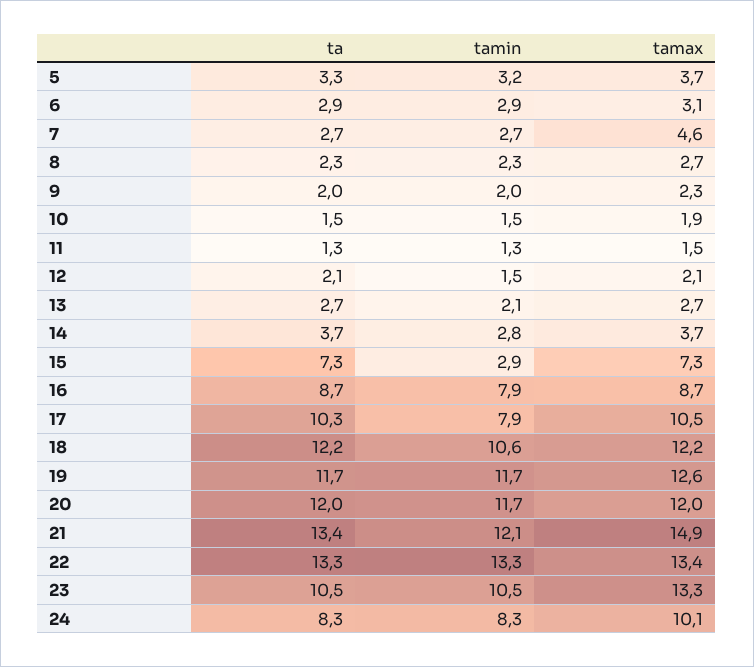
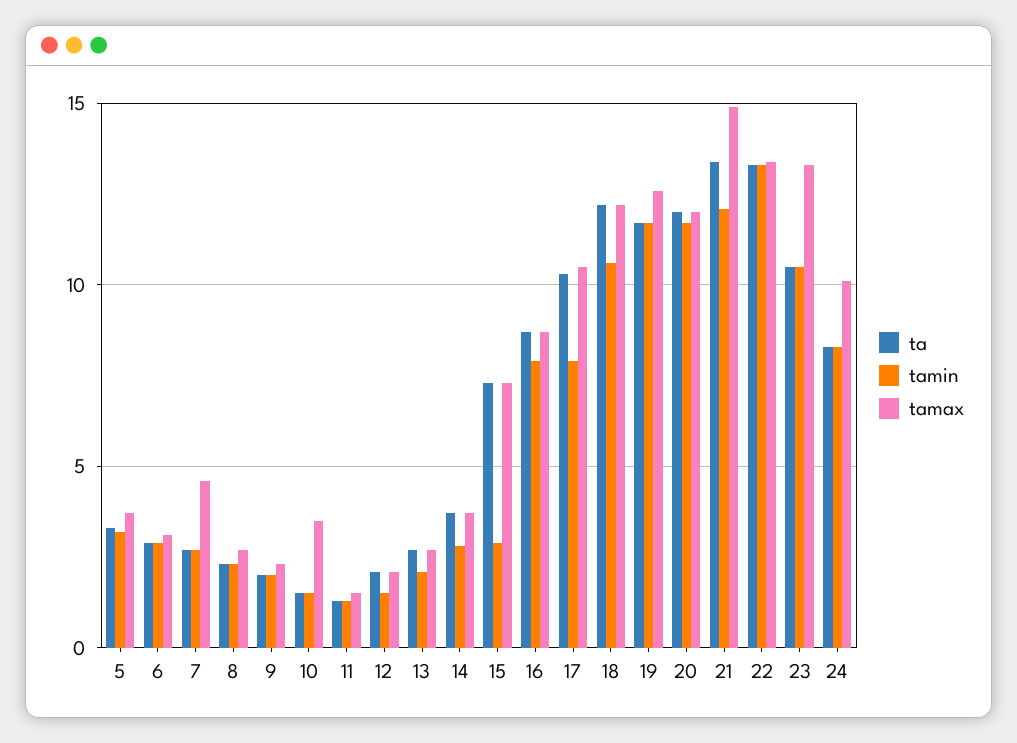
  {
    "ta": {
      "5": 3.3,
      "6": 2.9,
      "7": 2.7,
      "8": 2.3,
      "9": 2,
      "10": 1.5,
      "11": 1.3,
      "12": 2.1,
      "13": 2.7,
      "14": 3.7,
      "15": 7.3,
      "16": 8.7,
      "17": 10.3,
      "18": 12.2,
      "19": 11.7,
      "20": 12,
      "21": 13.4,
      "22": 13.3,
      "23": 10.5,
      "24": 8.3
    },
    "tamin": {
      "5": 3.2,
      "6": 2.9,
      "7": 2.7,
      "8": 2.3,
      "9": 2,
      "10": 1.5,
      "11": 1.3,
      "12": 1.5,
      "13": 2.1,
      "14": 2.8,
      "15": 2.9,
      "16": 7.9,
      "17": 7.9,
      "18": 10.6,
      "19": 11.7,
      "20": 11.7,
      "21": 12.1,
      "22": 13.3,
      "23": 10.5,
      "24": 8.3
    },
    "tamax": {
      "5": 3.7,
      "6": 3.1,
      "7": 4.6,
      "8": 2.7,
      "9": 2.3,
-     "10": 1.9,
+     "10": 3.5,
      "11": 1.5,
      "12": 2.1,
      "13": 2.7,
      "14": 3.7,
      "15": 7.3,
      "16": 8.7,
      "17": 10.5,
      "18": 12.2,
      "19": 12.6,
      "20": 12,
      "21": 14.9,
      "22": 13.4,
      "23": 13.3,
      "24": 10.1
    }
  }

